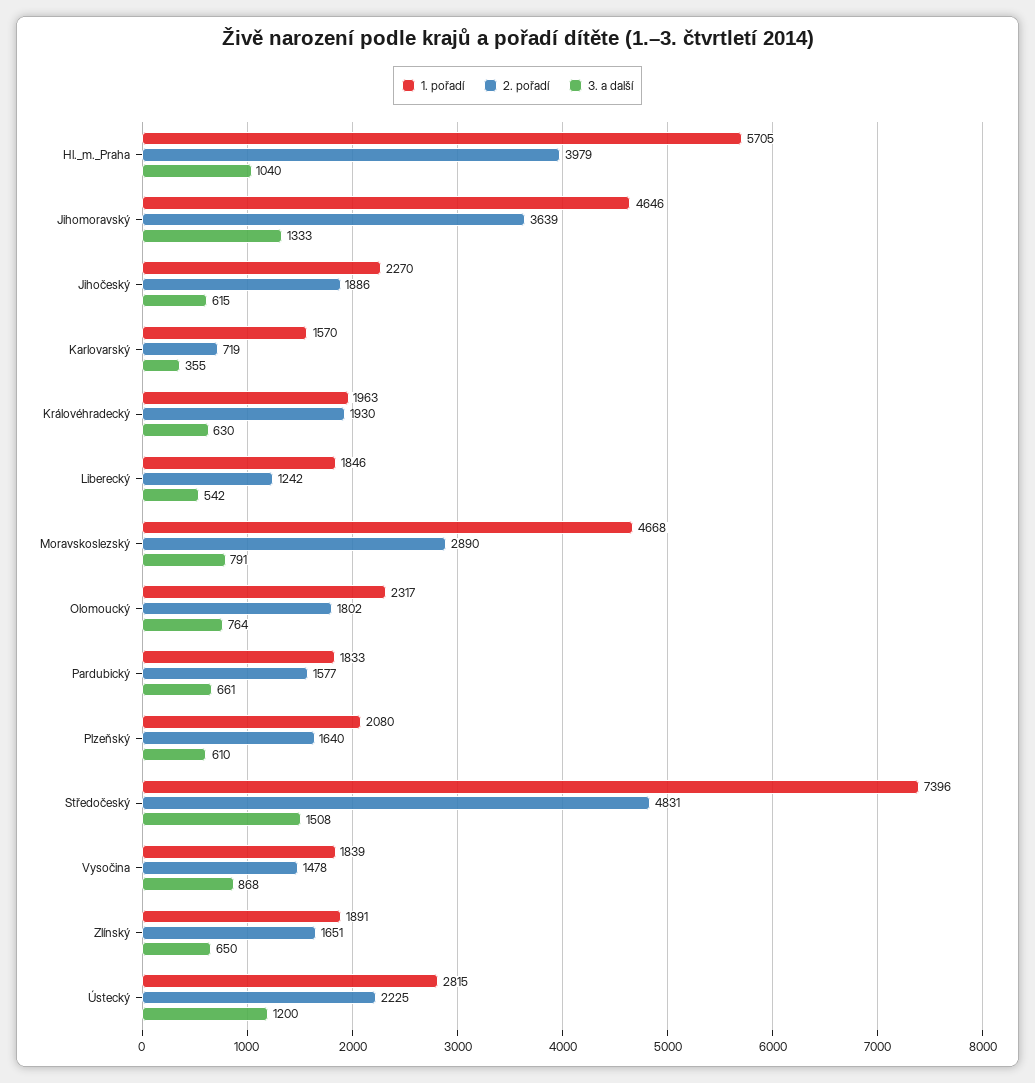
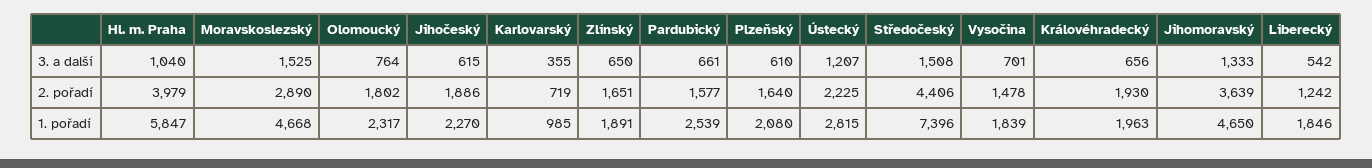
  {
    "1. pořadí": {
-     "Hl._m._Praha": 5705,
+     "Hl._m._Praha": 5847,
-     "Jihomoravský": 4646,
+     "Jihomoravský": 4650,
      "Jihočeský": 2270,
-     "Karlovarský": 1570,
+     "Karlovarský": 985,
      "Královéhradecký": 1963,
      "Liberecký": 1846,
      "Moravskoslezský": 4668,
      "Olomoucký": 2317,
-     "Pardubický": 1833,
+     "Pardubický": 2539,
      "Plzeňský": 2080,
      "Středočeský": 7396,
      "Vysočina": 1839,
      "Zlínský": 1891,
      "Ústecký": 2815
    },
    "2. pořadí": {
      "Hl._m._Praha": 3979,
      "Jihomoravský": 3639,
      "Jihočeský": 1886,
      "Karlovarský": 719,
      "Královéhradecký": 1930,
      "Liberecký": 1242,
      "Moravskoslezský": 2890,
      "Olomoucký": 1802,
      "Pardubický": 1577,
      "Plzeňský": 1640,
-     "Středočeský": 4831,
+     "Středočeský": 4406,
      "Vysočina": 1478,
      "Zlínský": 1651,
      "Ústecký": 2225
    },
    "3. a další": {
      "Hl._m._Praha": 1040,
      "Jihomoravský": 1333,
      "Jihočeský": 615,
      "Karlovarský": 355,
-     "Královéhradecký": 630,
+     "Královéhradecký": 656,
      "Liberecký": 542,
-     "Moravskoslezský": 791,
+     "Moravskoslezský": 1525,
      "Olomoucký": 764,
      "Pardubický": 661,
      "Plzeňský": 610,
      "Středočeský": 1508,
-     "Vysočina": 868,
+     "Vysočina": 701,
      "Zlínský": 650,
-     "Ústecký": 1200
+     "Ústecký": 1207
    }
  }

